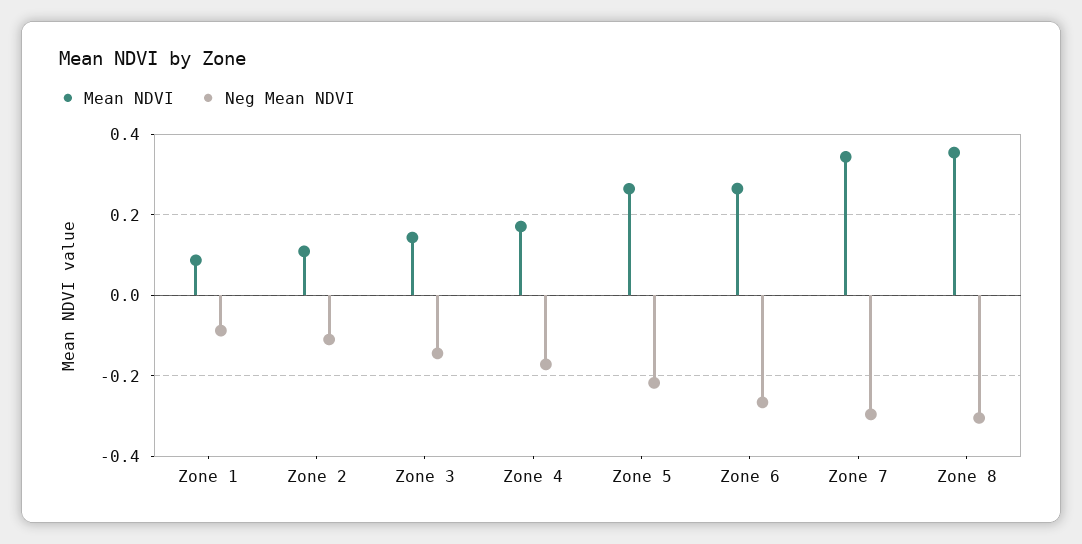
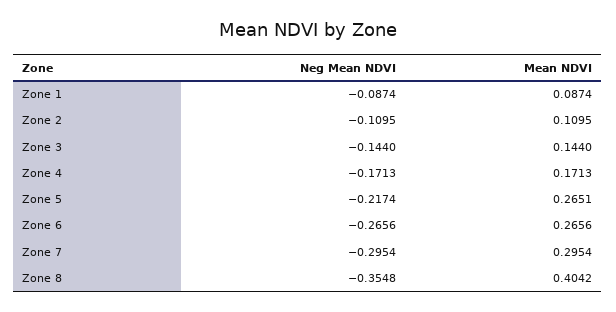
  {
    "Mean NDVI": {
      "Zone 1": 0.0874,
      "Zone 2": 0.1095,
      "Zone 3": 0.144,
      "Zone 4": 0.1713,
      "Zone 5": 0.2651,
      "Zone 6": 0.2656,
-     "Zone 7": 0.34,
+     "Zone 7": 0.2954,
-     "Zone 8": 0.36
+     "Zone 8": 0.4042
    },
    "Neg Mean NDVI": {
      "Zone 1": -0.0874,
      "Zone 2": -0.1095,
      "Zone 3": -0.144,
      "Zone 4": -0.1713,
      "Zone 5": -0.2174,
      "Zone 6": -0.2656,
      "Zone 7": -0.2954,
-     "Zone 8": -0.3
+     "Zone 8": -0.3548
    }
  }

